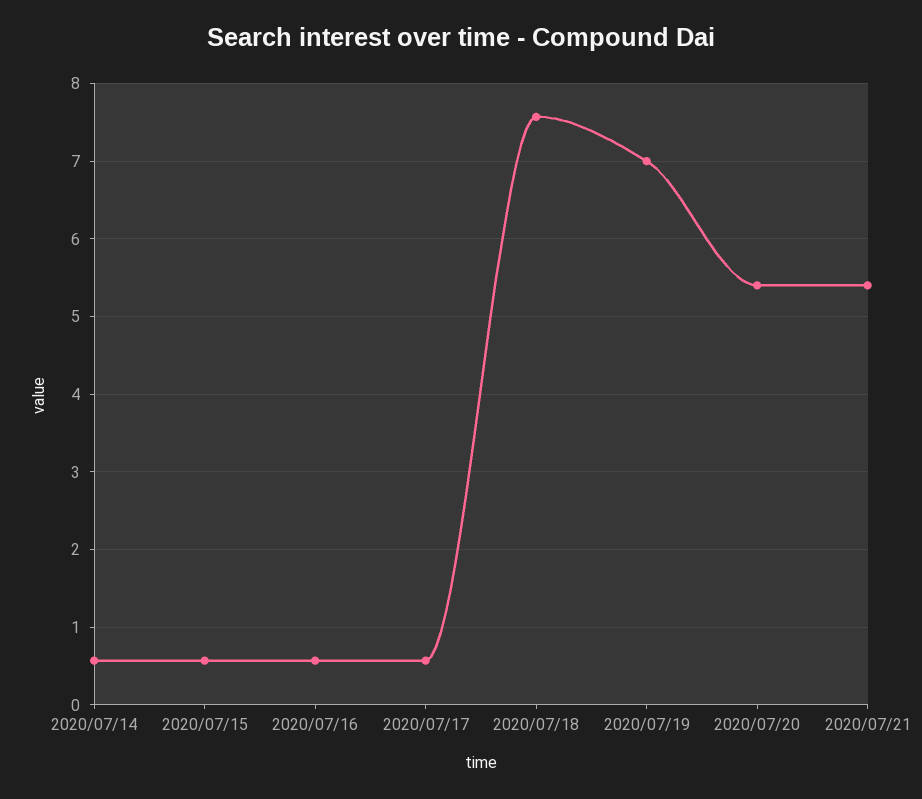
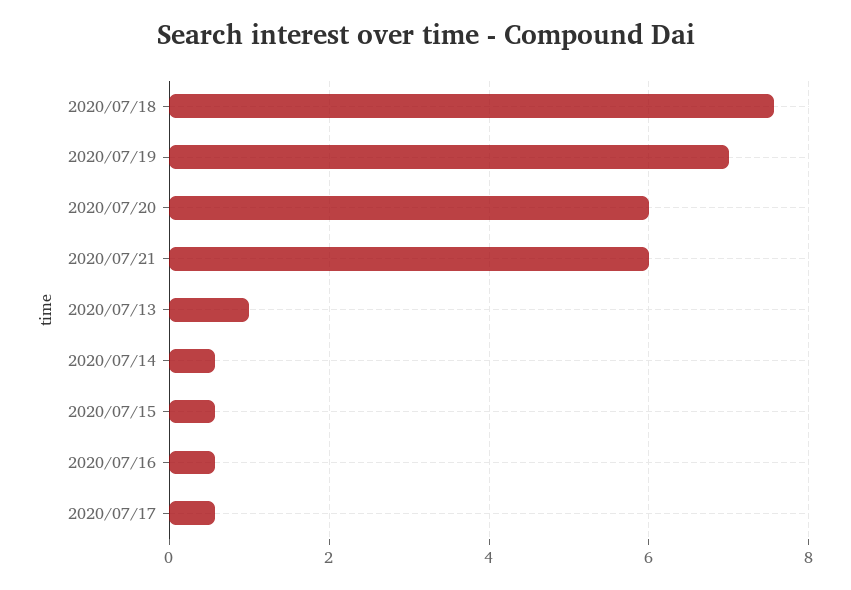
  {
    "2020/07/14": 0.6,
    "2020/07/15": 0.6,
    "2020/07/16": 0.6,
    "2020/07/17": 0.6,
    "2020/07/18": 7.6,
    "2020/07/19": 7,
-   "2020/07/20": 5.4,
+   "2020/07/20": 6,
-   "2020/07/21": 5.4
+   "2020/07/21": 6,
+   "2020/07/13": 1
  }

